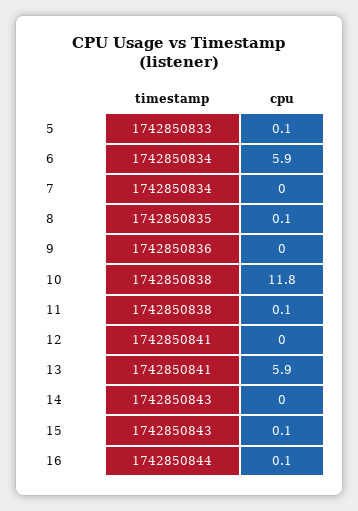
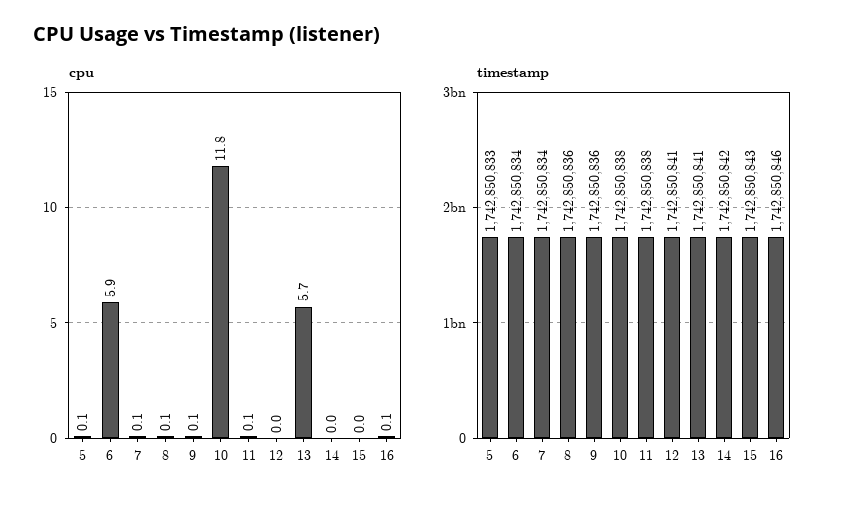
  {
    "timestamp": {
      "5": 1742850833,
      "6": 1742850834,
      "7": 1742850834,
-     "8": 1742850835,
+     "8": 1742850836,
      "9": 1742850836,
      "10": 1742850838,
      "11": 1742850838,
      "12": 1742850841,
      "13": 1742850841,
-     "14": 1742850843,
+     "14": 1742850842,
      "15": 1742850843,
-     "16": 1742850844
+     "16": 1742850846
    },
    "cpu": {
      "5": 0.1,
      "6": 5.9,
-     "7": 0,
+     "7": 0.1,
      "8": 0.1,
-     "9": 0,
+     "9": 0.1,
      "10": 11.8,
      "11": 0.1,
      "12": 0,
-     "13": 5.9,
+     "13": 5.7,
      "14": 0,
-     "15": 0.1,
+     "15": 0,
      "16": 0.1
    }
  }

